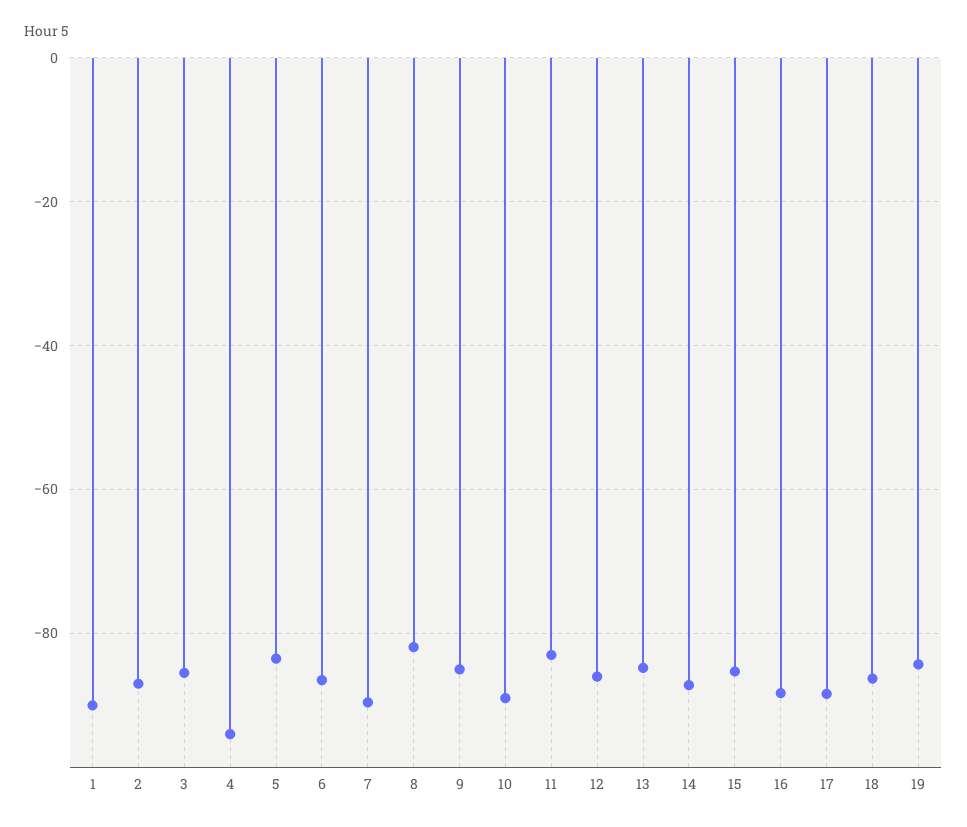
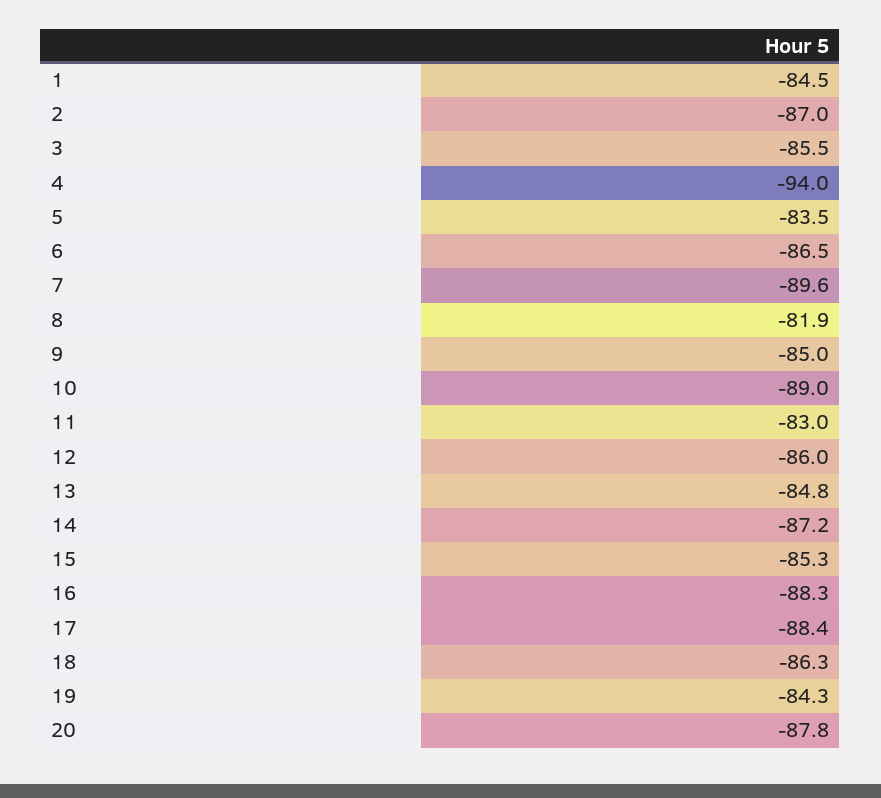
  {
-   "1": -90,
+   "1": -84.5,
    "2": -87,
    "3": -85.5,
    "4": -94,
    "5": -83.5,
    "6": -86.5,
    "7": -89.6,
    "8": -81.9,
    "9": -85,
    "10": -89,
    "11": -83,
    "12": -86,
    "13": -84.8,
    "14": -87.2,
    "15": -85.3,
    "16": -88.3,
    "17": -88.4,
    "18": -86.3,
-   "19": -84.3
+   "19": -84.3,
+   "20": -87.8
  }

